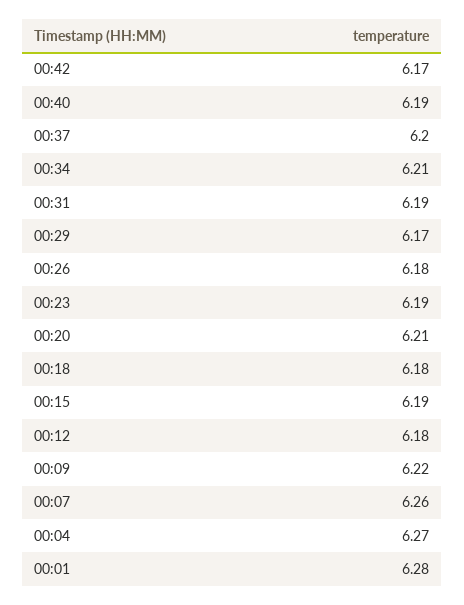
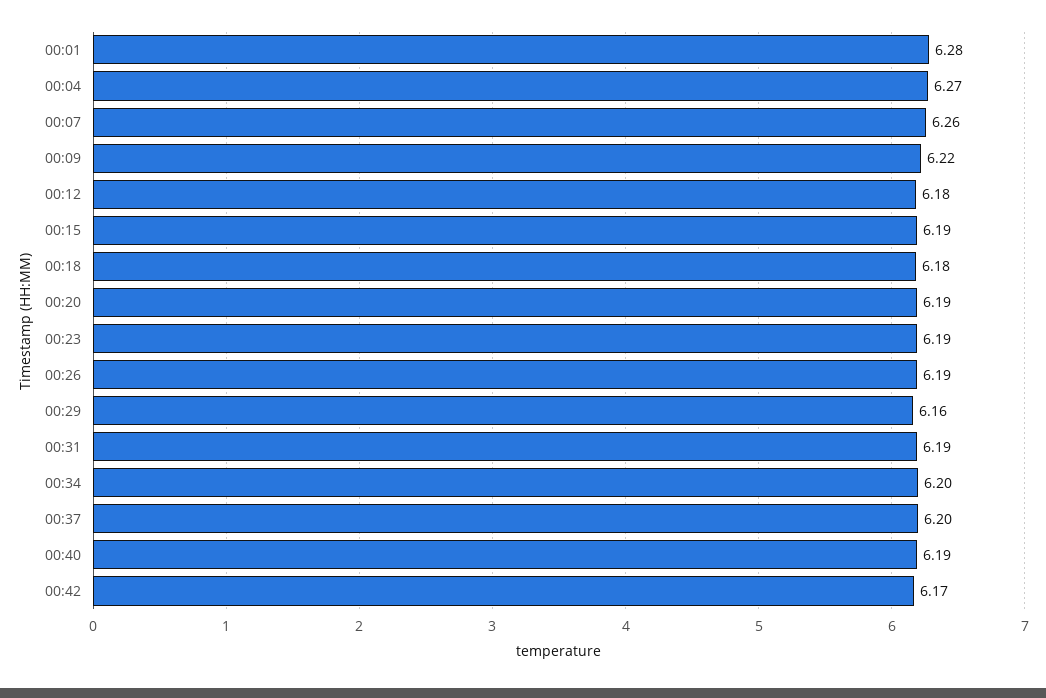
  {
    "00:42": 6.17,
    "00:40": 6.19,
    "00:37": 6.2,
-   "00:34": 6.21,
+   "00:34": 6.2,
    "00:31": 6.19,
-   "00:29": 6.17,
+   "00:29": 6.16,
-   "00:26": 6.18,
+   "00:26": 6.19,
    "00:23": 6.19,
-   "00:20": 6.21,
+   "00:20": 6.19,
    "00:18": 6.18,
    "00:15": 6.19,
    "00:12": 6.18,
    "00:09": 6.22,
    "00:07": 6.26,
    "00:04": 6.27,
    "00:01": 6.28
  }

